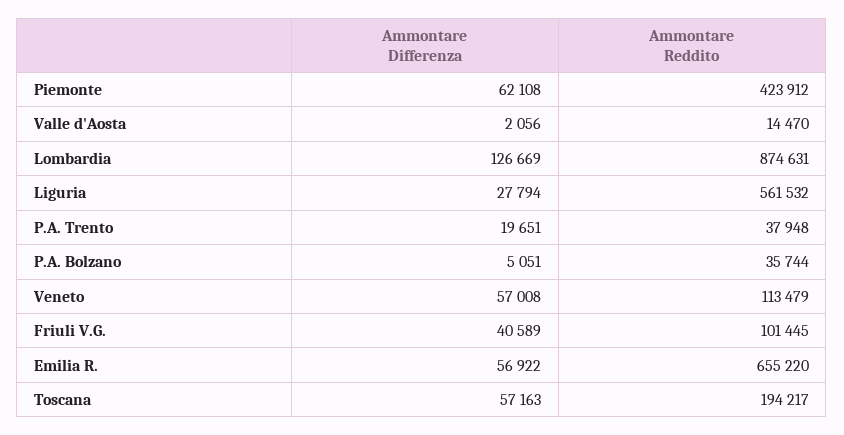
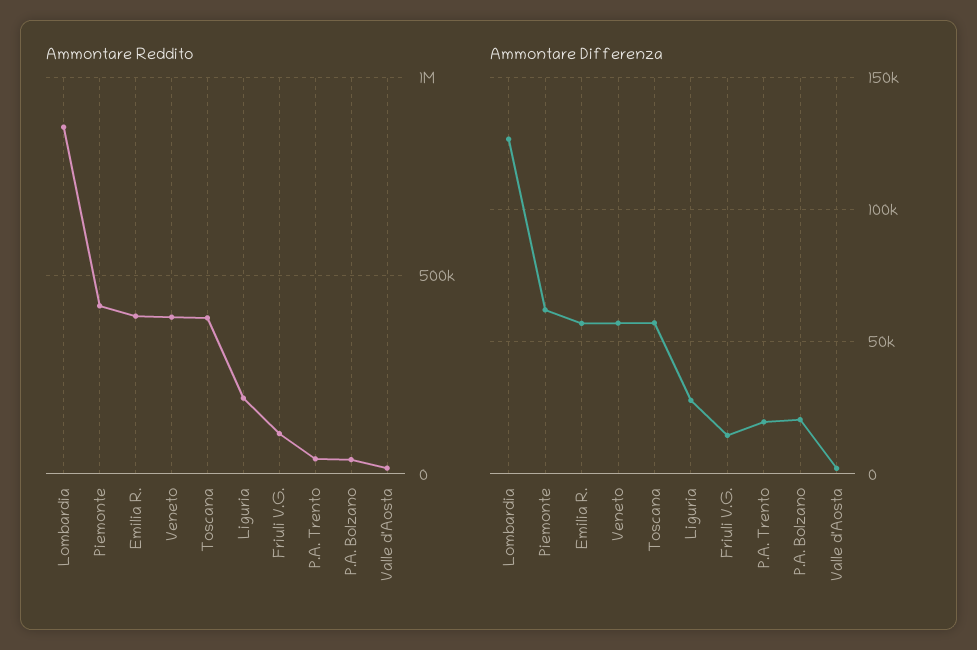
  {
    "Ammontare Differenza": {
      "Piemonte": 62108,
      "Valle d'Aosta": 2056,
      "Lombardia": 126669,
      "Liguria": 27794,
      "P.A. Trento": 19651,
-     "P.A. Bolzano": 5051,
+     "P.A. Bolzano": 20000,
      "Veneto": 57008,
-     "Friuli V.G.": 40589,
+     "Friuli V.G.": 15000,
      "Emilia R.": 56922,
      "Toscana": 57163
    },
    "Ammontare Reddito": {
      "Piemonte": 423912,
      "Valle d'Aosta": 14470,
      "Lombardia": 874631,
-     "Liguria": 561532,
+     "Liguria": 200000,
      "P.A. Trento": 37948,
      "P.A. Bolzano": 35744,
-     "Veneto": 113479,
+     "Veneto": 400000,
      "Friuli V.G.": 101445,
-     "Emilia R.": 655220,
+     "Emilia R.": 400000,
-     "Toscana": 194217
+     "Toscana": 400000
    }
  }

